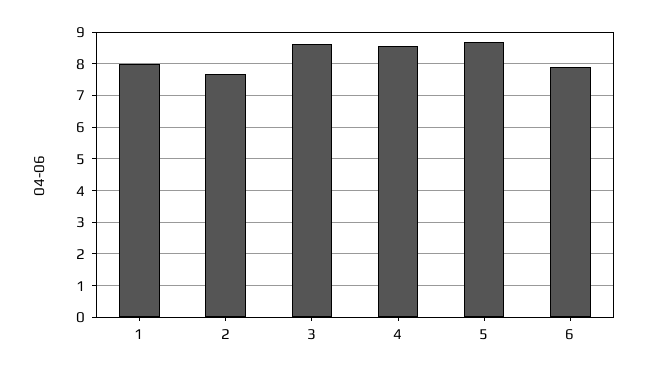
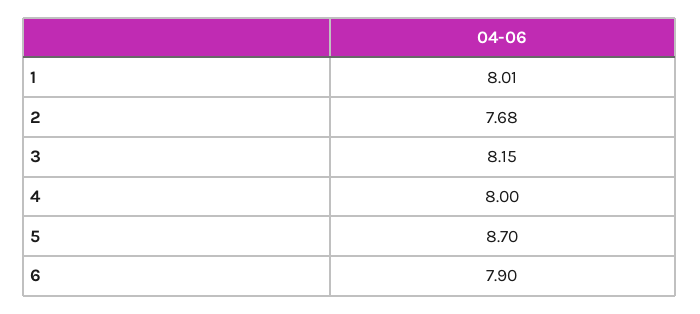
  {
    "1": 8.01,
    "2": 7.68,
-   "3": 8.6,
+   "3": 8.15,
-   "4": 8.6,
+   "4": 8,
    "5": 8.7,
    "6": 7.9
  }

